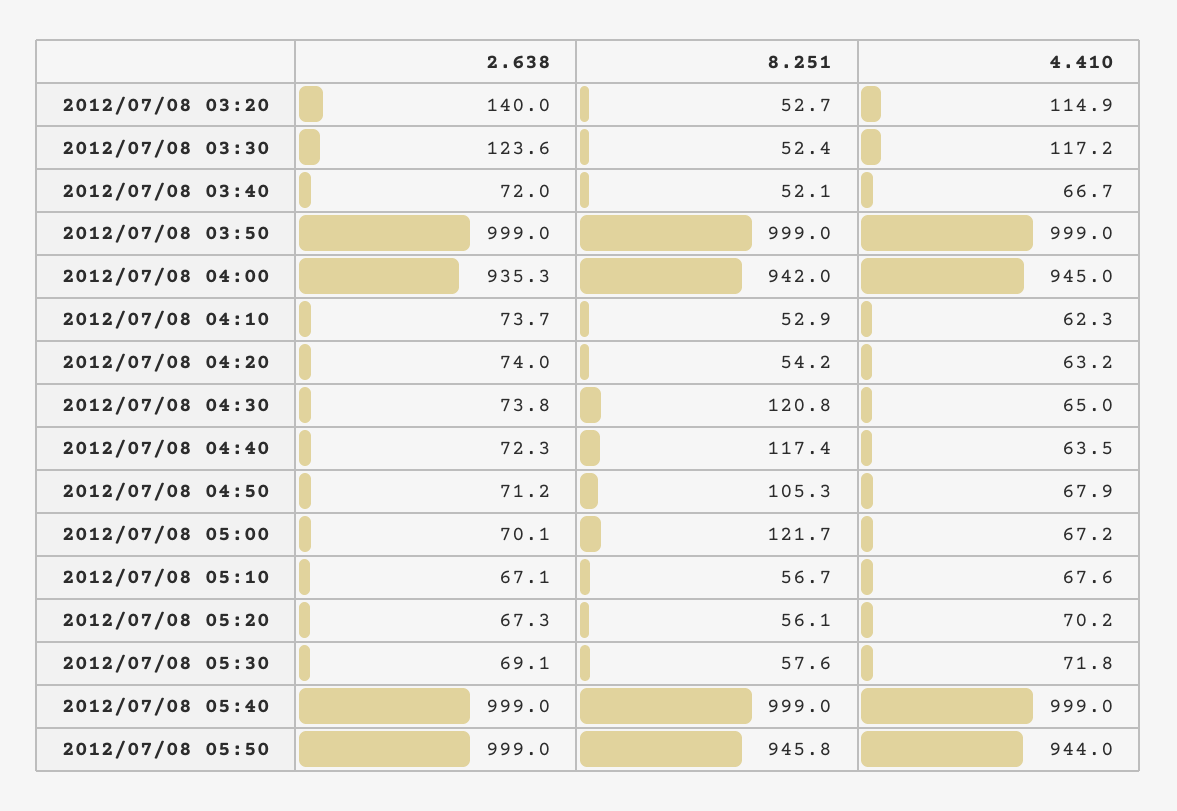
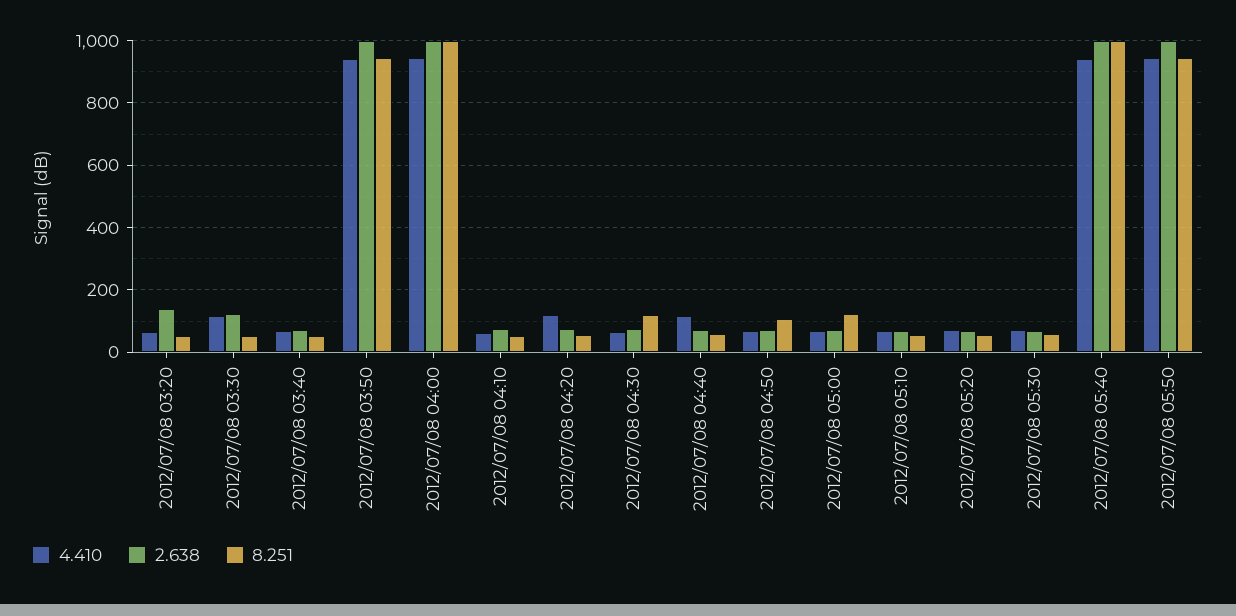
  {
    "2.638": {
      "2012/07/08 03:20": 140,
      "2012/07/08 03:30": 123.6,
      "2012/07/08 03:40": 72,
      "2012/07/08 03:50": 999,
-     "2012/07/08 04:00": 935.3,
+     "2012/07/08 04:00": 1000,
      "2012/07/08 04:10": 73.7,
      "2012/07/08 04:20": 74,
      "2012/07/08 04:30": 73.8,
      "2012/07/08 04:40": 72.3,
      "2012/07/08 04:50": 71.2,
      "2012/07/08 05:00": 70.1,
      "2012/07/08 05:10": 67.1,
      "2012/07/08 05:20": 67.3,
      "2012/07/08 05:30": 69.1,
      "2012/07/08 05:40": 999,
      "2012/07/08 05:50": 999
    },
    "8.251": {
      "2012/07/08 03:20": 52.7,
      "2012/07/08 03:30": 52.4,
      "2012/07/08 03:40": 52.1,
-     "2012/07/08 03:50": 999,
+     "2012/07/08 03:50": 940,
-     "2012/07/08 04:00": 942,
+     "2012/07/08 04:00": 1000,
      "2012/07/08 04:10": 52.9,
      "2012/07/08 04:20": 54.2,
      "2012/07/08 04:30": 120.8,
-     "2012/07/08 04:40": 117.4,
+     "2012/07/08 04:40": 60,
      "2012/07/08 04:50": 105.3,
      "2012/07/08 05:00": 121.7,
      "2012/07/08 05:10": 56.7,
      "2012/07/08 05:20": 56.1,
      "2012/07/08 05:30": 57.6,
      "2012/07/08 05:40": 999,
      "2012/07/08 05:50": 945.8
    },
    "4.410": {
-     "2012/07/08 03:20": 114.9,
+     "2012/07/08 03:20": 60,
      "2012/07/08 03:30": 117.2,
      "2012/07/08 03:40": 66.7,
-     "2012/07/08 03:50": 999,
+     "2012/07/08 03:50": 940,
      "2012/07/08 04:00": 945,
      "2012/07/08 04:10": 62.3,
-     "2012/07/08 04:20": 63.2,
+     "2012/07/08 04:20": 120,
      "2012/07/08 04:30": 65,
-     "2012/07/08 04:40": 63.5,
+     "2012/07/08 04:40": 120,
      "2012/07/08 04:50": 67.9,
      "2012/07/08 05:00": 67.2,
      "2012/07/08 05:10": 67.6,
      "2012/07/08 05:20": 70.2,
      "2012/07/08 05:30": 71.8,
-     "2012/07/08 05:40": 999,
+     "2012/07/08 05:40": 940,
      "2012/07/08 05:50": 944
    }
  }

